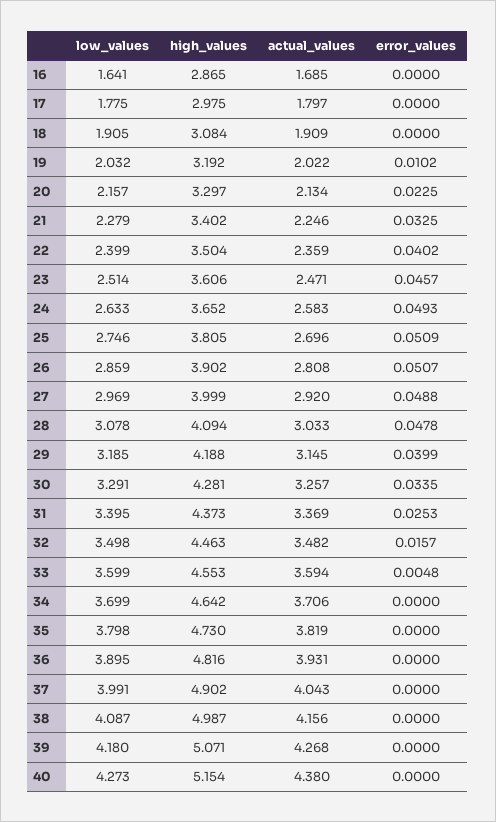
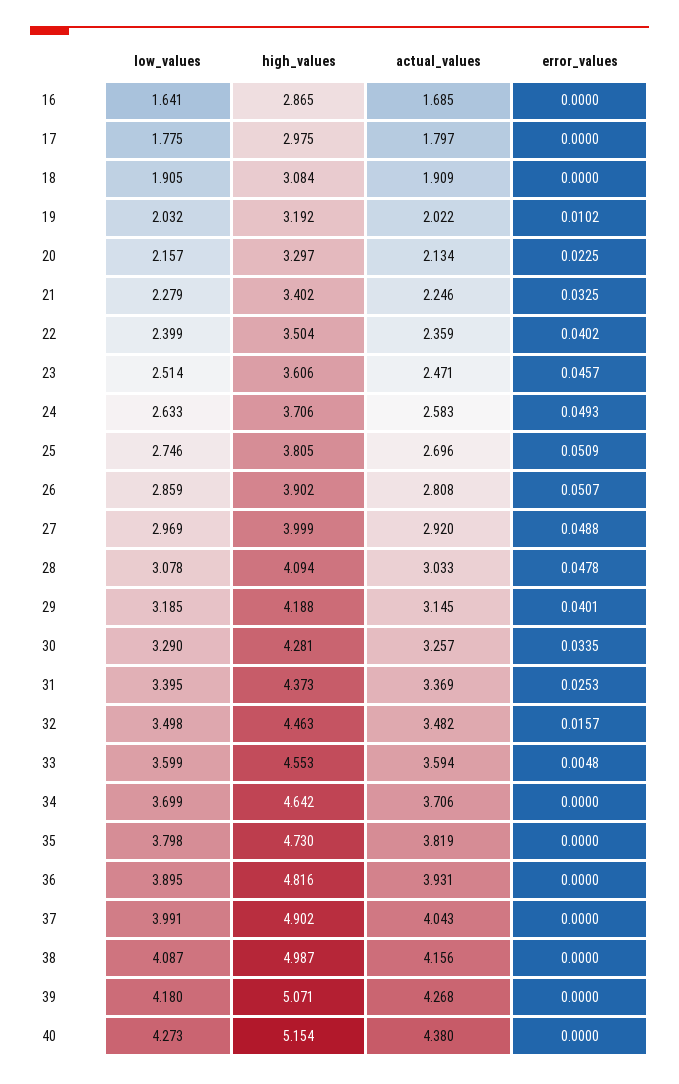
  {
    "low_values": {
      "16": 1.641,
      "17": 1.775,
      "18": 1.905,
      "19": 2.032,
      "20": 2.157,
      "21": 2.279,
      "22": 2.399,
      "23": 2.514,
      "24": 2.633,
      "25": 2.746,
      "26": 2.859,
      "27": 2.969,
      "28": 3.078,
      "29": 3.185,
-     "30": 3.291,
+     "30": 3.29,
      "31": 3.395,
      "32": 3.498,
      "33": 3.599,
      "34": 3.699,
      "35": 3.798,
      "36": 3.895,
      "37": 3.991,
      "38": 4.087,
      "39": 4.18,
      "40": 4.273
    },
    "high_values": {
      "16": 2.865,
      "17": 2.975,
      "18": 3.084,
      "19": 3.192,
      "20": 3.297,
      "21": 3.402,
      "22": 3.504,
      "23": 3.606,
-     "24": 3.652,
+     "24": 3.706,
      "25": 3.805,
      "26": 3.902,
      "27": 3.999,
      "28": 4.094,
      "29": 4.188,
      "30": 4.281,
      "31": 4.373,
      "32": 4.463,
      "33": 4.553,
      "34": 4.642,
      "35": 4.73,
      "36": 4.816,
      "37": 4.902,
      "38": 4.987,
      "39": 5.071,
      "40": 5.154
    },
    "actual_values": {
      "16": 1.685,
      "17": 1.797,
      "18": 1.909,
      "19": 2.022,
      "20": 2.134,
      "21": 2.246,
      "22": 2.359,
      "23": 2.471,
      "24": 2.583,
      "25": 2.696,
      "26": 2.808,
      "27": 2.92,
      "28": 3.033,
      "29": 3.145,
      "30": 3.257,
      "31": 3.369,
      "32": 3.482,
      "33": 3.594,
      "34": 3.706,
      "35": 3.819,
      "36": 3.931,
      "37": 4.043,
      "38": 4.156,
      "39": 4.268,
      "40": 4.38
    },
    "error_values": {
      "16": 0,
      "17": 0,
      "18": 0,
      "19": 0.0102,
      "20": 0.0225,
      "21": 0.0325,
      "22": 0.0402,
      "23": 0.0457,
      "24": 0.0493,
      "25": 0.0509,
      "26": 0.0507,
      "27": 0.0488,
      "28": 0.0478,
-     "29": 0.0399,
+     "29": 0.0401,
      "30": 0.0335,
      "31": 0.0253,
      "32": 0.0157,
      "33": 0.0048,
      "34": 0,
      "35": 0,
      "36": 0,
      "37": 0,
      "38": 0,
      "39": 0,
      "40": 0
    }
  }

